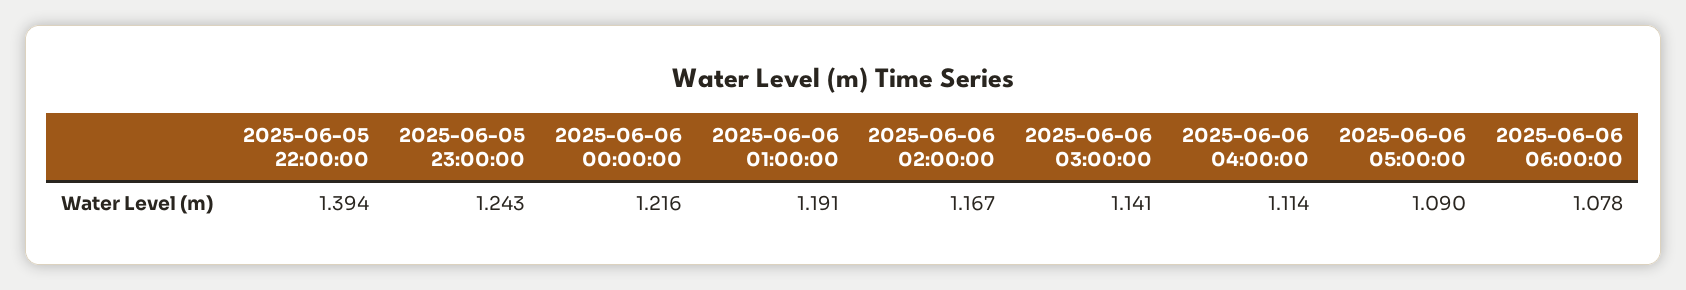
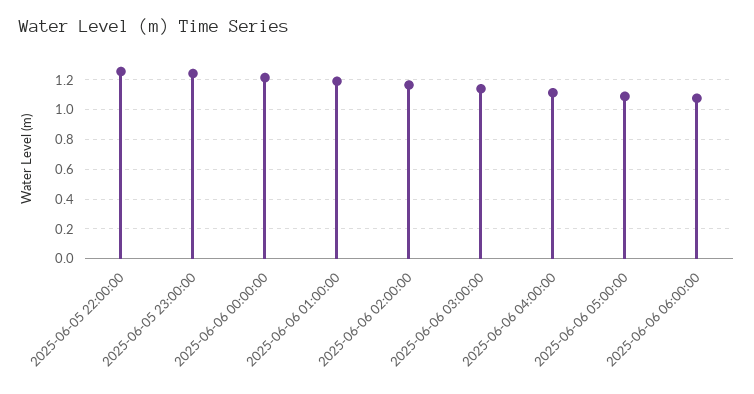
  {
-   "2025-06-05 22:00:00": 1.394,
+   "2025-06-05 22:00:00": 1.25,
    "2025-06-05 23:00:00": 1.243,
    "2025-06-06 00:00:00": 1.216,
    "2025-06-06 01:00:00": 1.191,
    "2025-06-06 02:00:00": 1.167,
    "2025-06-06 03:00:00": 1.141,
    "2025-06-06 04:00:00": 1.114,
    "2025-06-06 05:00:00": 1.09,
    "2025-06-06 06:00:00": 1.078
  }

